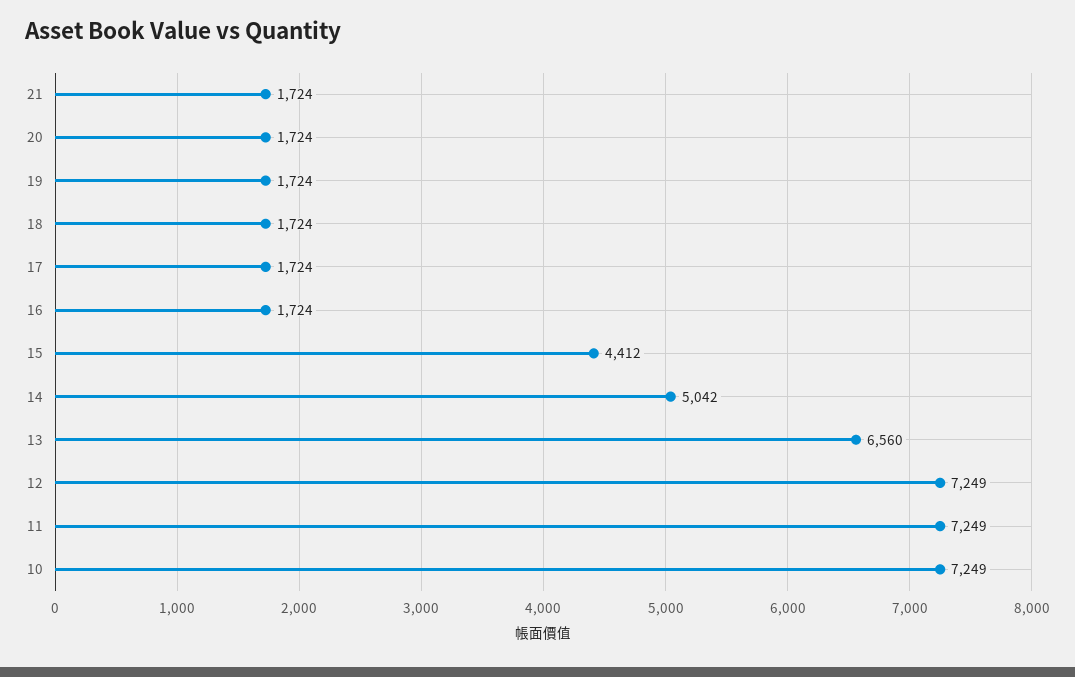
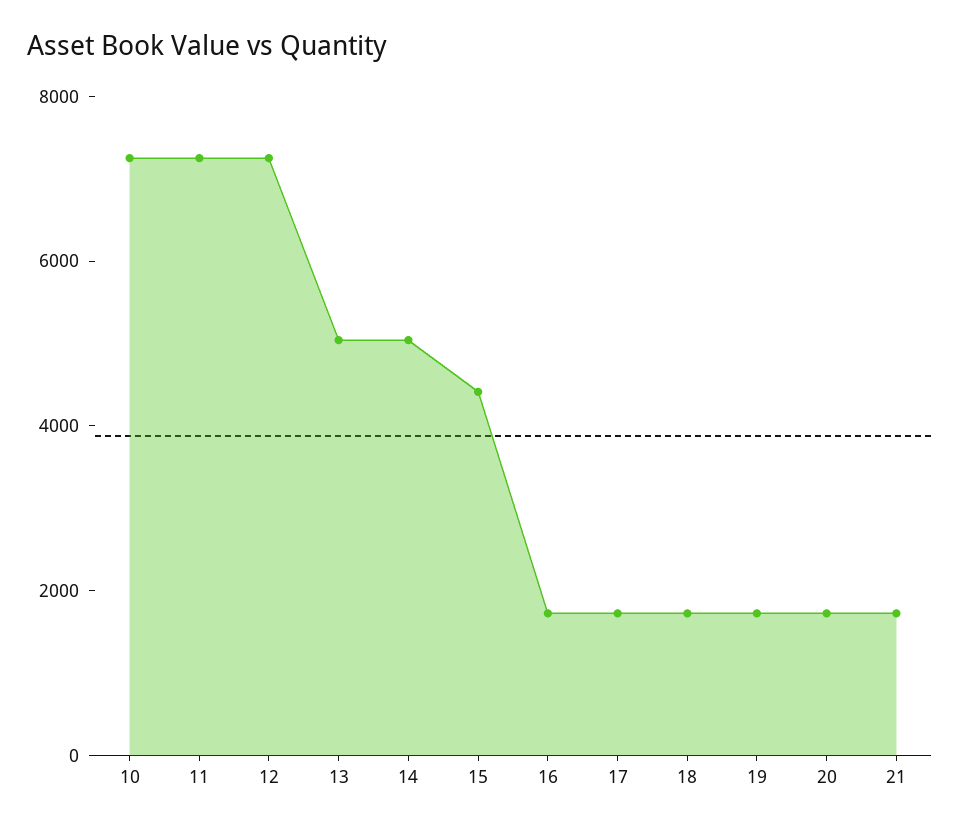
  {
    "21": 1724,
    "20": 1724,
    "19": 1724,
    "18": 1724,
    "17": 1724,
    "16": 1724,
    "15": 4412,
    "14": 5042,
-   "13": 6560,
+   "13": 5000,
    "12": 7249,
    "11": 7249,
    "10": 7249
  }

